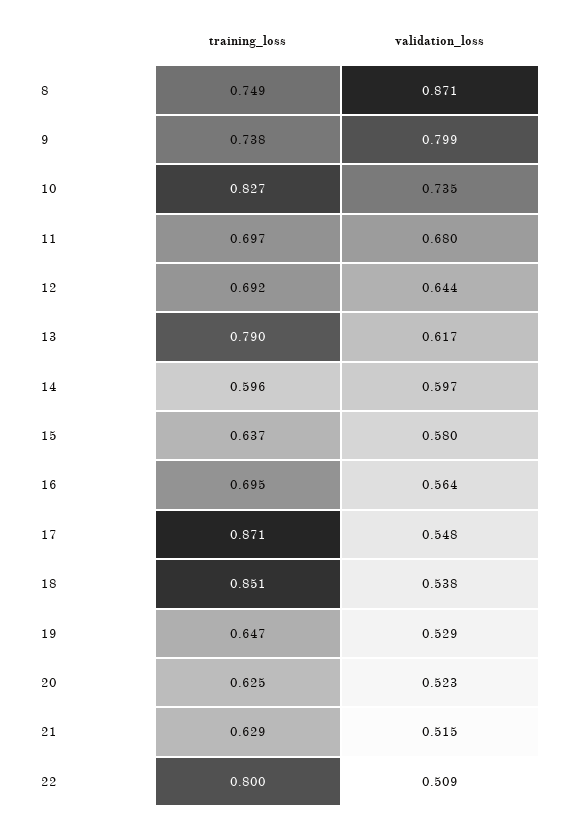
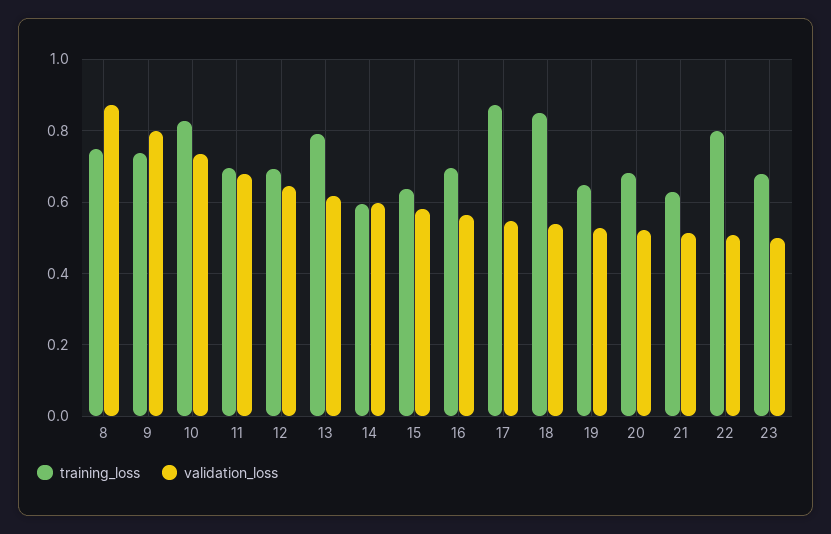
  {
    "training_loss": {
      "8": 0.749,
      "9": 0.738,
      "10": 0.827,
      "11": 0.697,
      "12": 0.692,
      "13": 0.79,
      "14": 0.596,
      "15": 0.637,
      "16": 0.695,
      "17": 0.871,
      "18": 0.851,
      "19": 0.647,
-     "20": 0.625,
+     "20": 0.68,
      "21": 0.629,
-     "22": 0.8
+     "22": 0.8,
+     "23": 0.68
    },
    "validation_loss": {
      "8": 0.871,
      "9": 0.799,
      "10": 0.735,
      "11": 0.68,
      "12": 0.644,
      "13": 0.617,
      "14": 0.597,
      "15": 0.58,
      "16": 0.564,
      "17": 0.548,
      "18": 0.538,
      "19": 0.529,
      "20": 0.523,
      "21": 0.515,
-     "22": 0.509
+     "22": 0.509,
+     "23": 0.5
    }
  }

